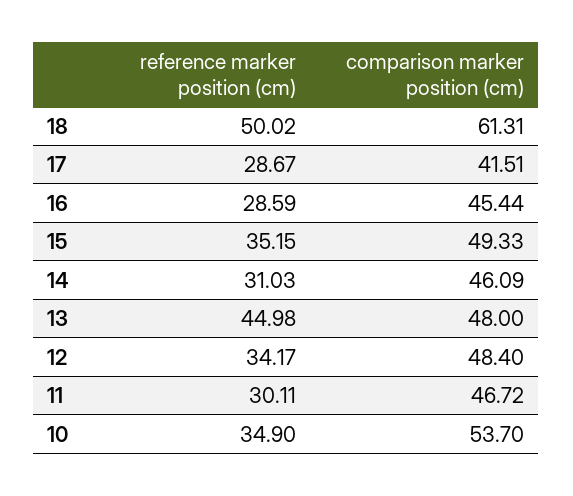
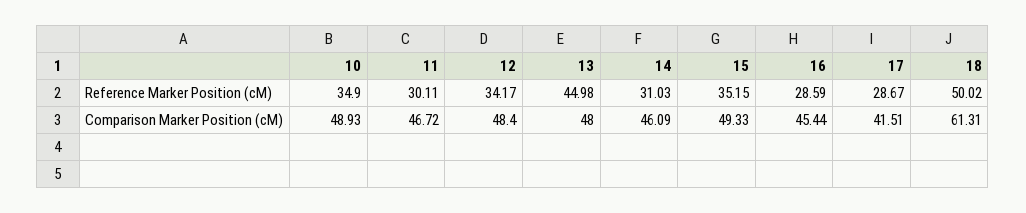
  {
    "reference marker position (cm)": {
      "18": 50.02,
      "17": 28.67,
      "16": 28.59,
      "15": 35.15,
      "14": 31.03,
      "13": 44.98,
      "12": 34.17,
      "11": 30.11,
      "10": 34.9
    },
    "comparison marker position (cm)": {
      "18": 61.31,
      "17": 41.51,
      "16": 45.44,
      "15": 49.33,
      "14": 46.09,
      "13": 48,
      "12": 48.4,
      "11": 46.72,
-     "10": 53.7
+     "10": 48.93
    }
  }

